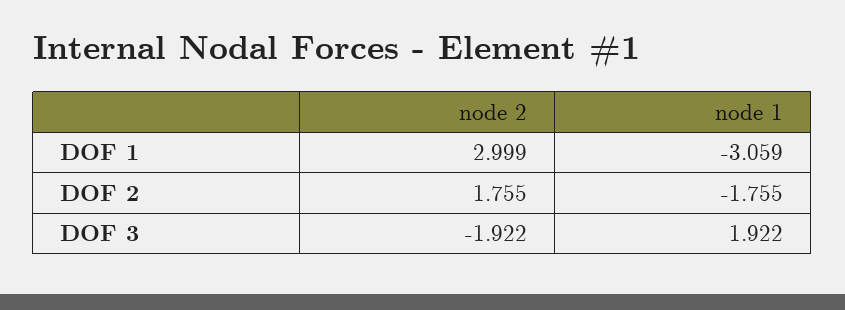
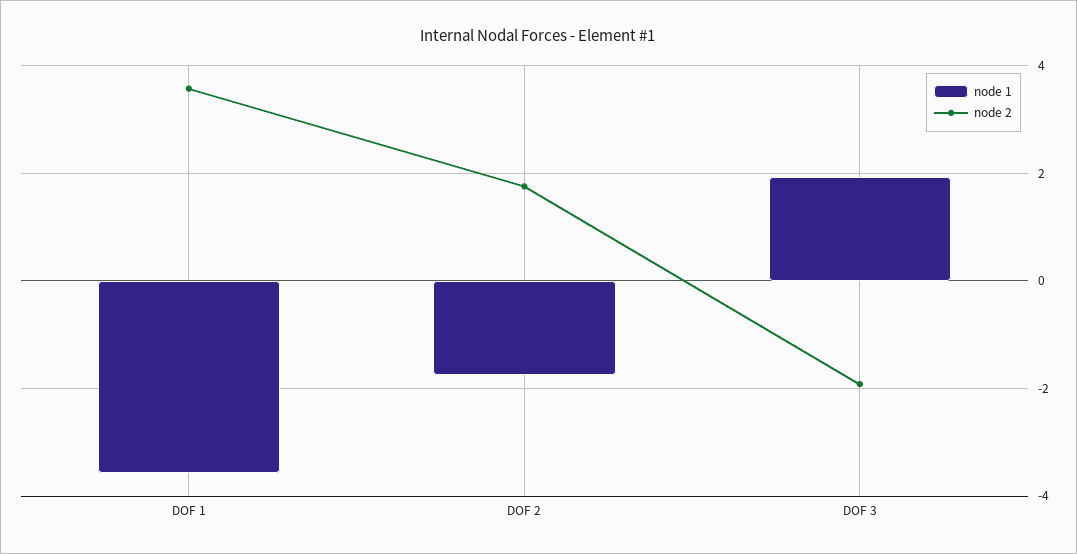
  {
    "node 2": {
-     "DOF 1": 2.999,
+     "DOF 1": 3.6,
      "DOF 2": 1.755,
      "DOF 3": -1.922
    },
    "node 1": {
-     "DOF 1": -3.059,
+     "DOF 1": -3.6,
      "DOF 2": -1.755,
      "DOF 3": 1.922
    }
  }

